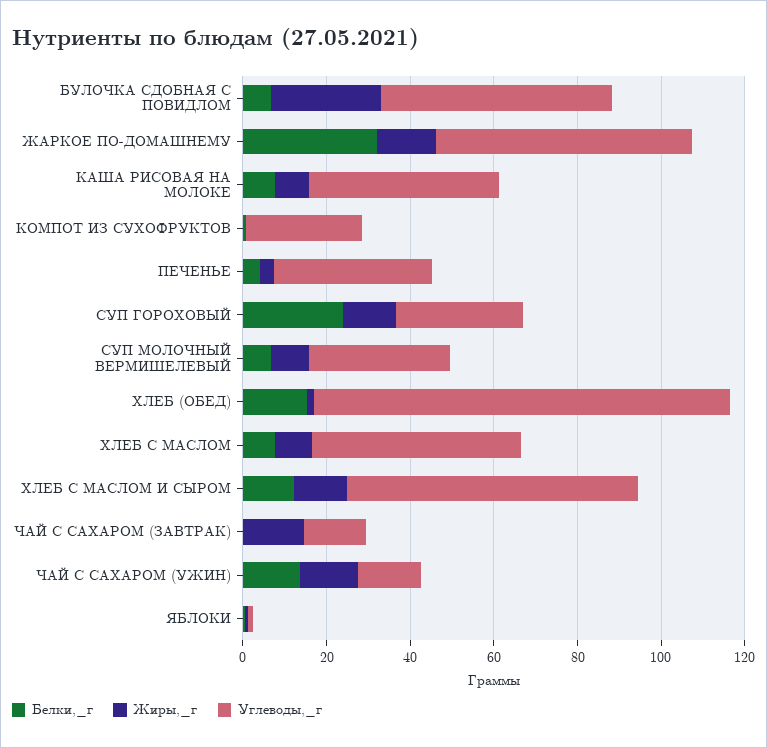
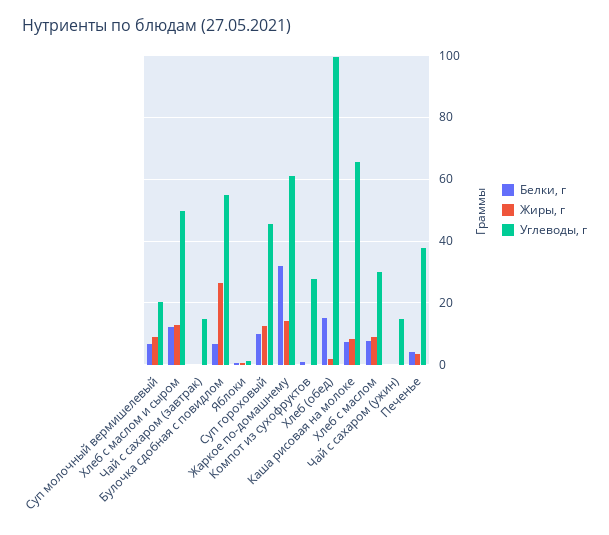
  {
    "Белки,_г": {
      "БУЛОЧКА СДОБНАЯ С ПОВИДЛОМ": 6,
      "ЖАРКОЕ ПО-ДОМАШНЕМУ": 32,
      "КАША РИСОВАЯ НА МОЛОКЕ": 8,
      "КОМПОТ ИЗ СУХОФРУКТОВ": 0,
      "ПЕЧЕНЬЕ": 4,
-     "СУП ГОРОХОВЫЙ": 25,
+     "СУП ГОРОХОВЫЙ": 10,
      "СУП МОЛОЧНЫЙ ВЕРМИШЕЛЕВЫЙ": 6,
      "ХЛЕБ (ОБЕД)": 16,
      "ХЛЕБ С МАСЛОМ": 8,
      "ХЛЕБ С МАСЛОМ И СЫРОМ": 12,
      "ЧАЙ С САХАРОМ (ЗАВТРАК)": 0,
-     "ЧАЙ С САХАРОМ (УЖИН)": 15,
+     "ЧАЙ С САХАРОМ (УЖИН)": 0,
      "ЯБЛОКИ": 0
    },
    "Жиры,_г": {
      "БУЛОЧКА СДОБНАЯ С ПОВИДЛОМ": 26,
      "ЖАРКОЕ ПО-ДОМАШНЕМУ": 14,
      "КАША РИСОВАЯ НА МОЛОКЕ": 8,
      "КОМПОТ ИЗ СУХОФРУКТОВ": 0,
      "ПЕЧЕНЬЕ": 4,
      "СУП ГОРОХОВЫЙ": 12,
      "СУП МОЛОЧНЫЙ ВЕРМИШЕЛЕВЫЙ": 10,
      "ХЛЕБ (ОБЕД)": 2,
      "ХЛЕБ С МАСЛОМ": 8,
      "ХЛЕБ С МАСЛОМ И СЫРОМ": 12,
-     "ЧАЙ С САХАРОМ (ЗАВТРАК)": 15,
+     "ЧАЙ С САХАРОМ (ЗАВТРАК)": 0,
-     "ЧАЙ С САХАРОМ (УЖИН)": 15,
+     "ЧАЙ С САХАРОМ (УЖИН)": 0,
      "ЯБЛОКИ": 0
    },
    "Углеводы,_г": {
      "БУЛОЧКА СДОБНАЯ С ПОВИДЛОМ": 56,
      "ЖАРКОЕ ПО-ДОМАШНЕМУ": 62,
-     "КАША РИСОВАЯ НА МОЛОКЕ": 45,
+     "КАША РИСОВАЯ НА МОЛОКЕ": 66,
      "КОМПОТ ИЗ СУХОФРУКТОВ": 28,
      "ПЕЧЕНЬЕ": 38,
-     "СУП ГОРОХОВЫЙ": 30,
+     "СУП ГОРОХОВЫЙ": 46,
-     "СУП МОЛОЧНЫЙ ВЕРМИШЕЛЕВЫЙ": 35,
+     "СУП МОЛОЧНЫЙ ВЕРМИШЕЛЕВЫЙ": 20,
      "ХЛЕБ (ОБЕД)": 100,
-     "ХЛЕБ С МАСЛОМ": 50,
+     "ХЛЕБ С МАСЛОМ": 30,
-     "ХЛЕБ С МАСЛОМ И СЫРОМ": 70,
+     "ХЛЕБ С МАСЛОМ И СЫРОМ": 50,
      "ЧАЙ С САХАРОМ (ЗАВТРАК)": 14,
      "ЧАЙ С САХАРОМ (УЖИН)": 14,
      "ЯБЛОКИ": 2
    }
  }

